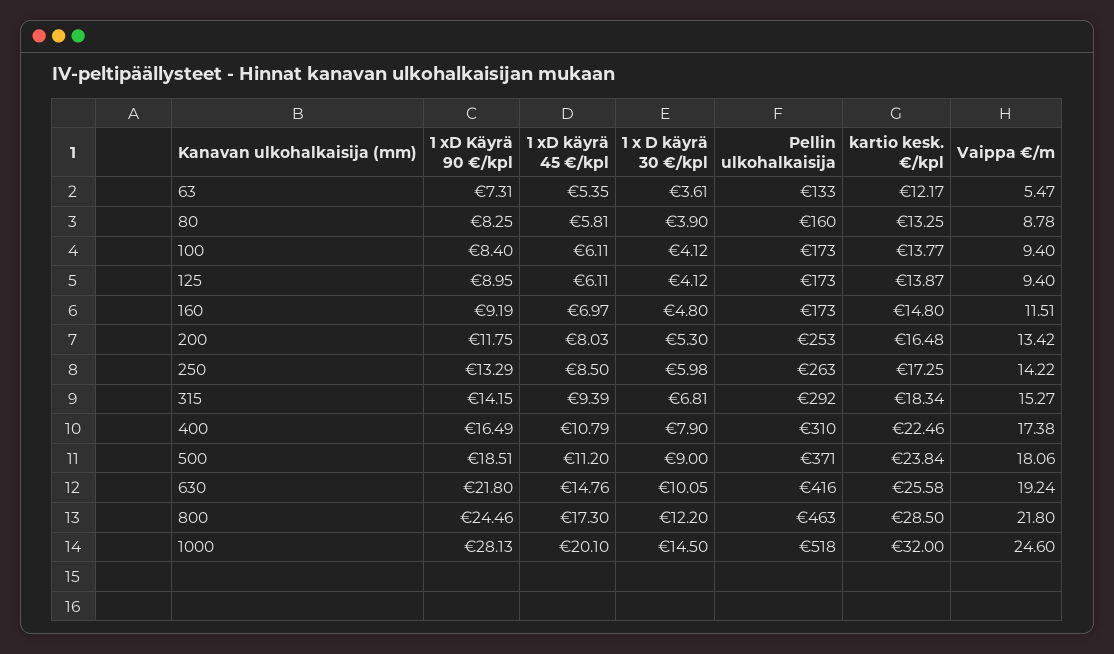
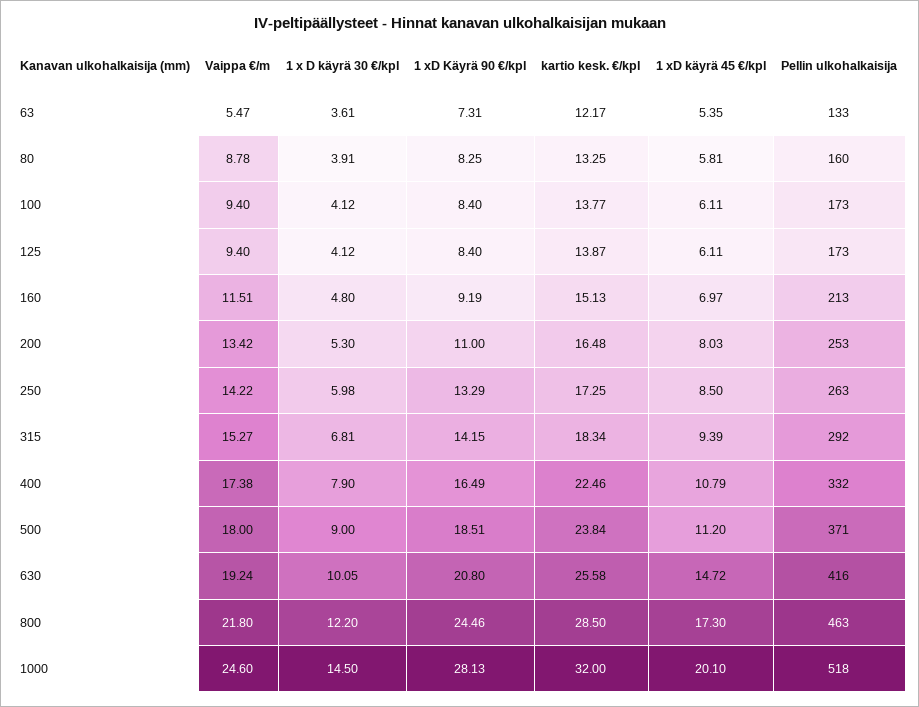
  {
    "1 xD Käyrä 90 €/kpl": {
      "63": 7.31,
      "80": 8.25,
      "100": 8.4,
-     "125": 8.95,
+     "125": 8.4,
      "160": 9.19,
-     "200": 11.75,
+     "200": 11,
      "250": 13.29,
      "315": 14.15,
      "400": 16.49,
      "500": 18.51,
-     "630": 21.8,
+     "630": 20.8,
      "800": 24.46,
      "1000": 28.13
    },
    "1 xD käyrä 45 €/kpl": {
      "63": 5.35,
      "80": 5.81,
      "100": 6.11,
      "125": 6.11,
      "160": 6.97,
      "200": 8.03,
      "250": 8.5,
      "315": 9.39,
      "400": 10.79,
      "500": 11.2,
-     "630": 14.76,
+     "630": 14.72,
      "800": 17.3,
      "1000": 20.1
    },
    "1 x D käyrä 30 €/kpl": {
      "63": 3.61,
-     "80": 3.9,
+     "80": 3.91,
      "100": 4.12,
      "125": 4.12,
      "160": 4.8,
      "200": 5.3,
      "250": 5.98,
      "315": 6.81,
      "400": 7.9,
      "500": 9,
      "630": 10.05,
      "800": 12.2,
      "1000": 14.5
    },
    "Pellin ulkohalkaisija": {
      "63": 133,
      "80": 160,
      "100": 173,
      "125": 173,
-     "160": 173,
+     "160": 213,
      "200": 253,
      "250": 263,
      "315": 292,
-     "400": 310,
+     "400": 332,
      "500": 371,
      "630": 416,
      "800": 463,
      "1000": 518
    },
    "kartio kesk. €/kpl": {
      "63": 12.17,
      "80": 13.25,
      "100": 13.77,
      "125": 13.87,
-     "160": 14.8,
+     "160": 15.13,
      "200": 16.48,
      "250": 17.25,
      "315": 18.34,
      "400": 22.46,
      "500": 23.84,
      "630": 25.58,
      "800": 28.5,
      "1000": 32
    },
    "Vaippa €/m": {
      "63": 5.47,
      "80": 8.78,
      "100": 9.4,
      "125": 9.4,
      "160": 11.51,
      "200": 13.42,
      "250": 14.22,
      "315": 15.27,
      "400": 17.38,
-     "500": 18.06,
+     "500": 18,
      "630": 19.24,
      "800": 21.8,
      "1000": 24.6
    }
  }

